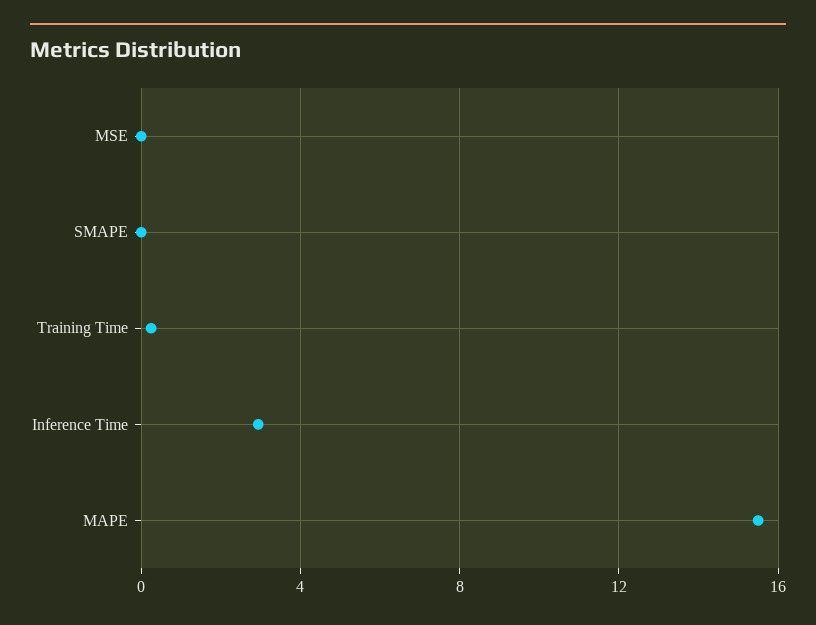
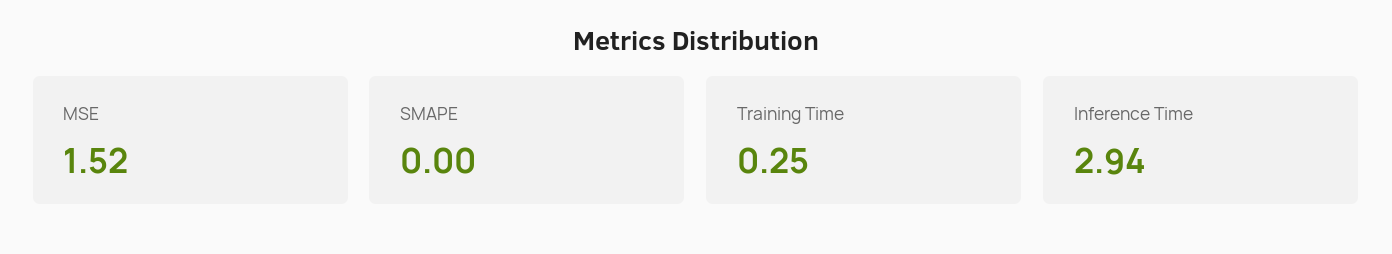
  {
-   "MSE": 0,
+   "MSE": 1.52,
    "SMAPE": 0,
    "Training Time": 0.25,
-   "Inference Time": 2.94,
+   "Inference Time": 2.94
-   "MAPE": 15.5
  }

